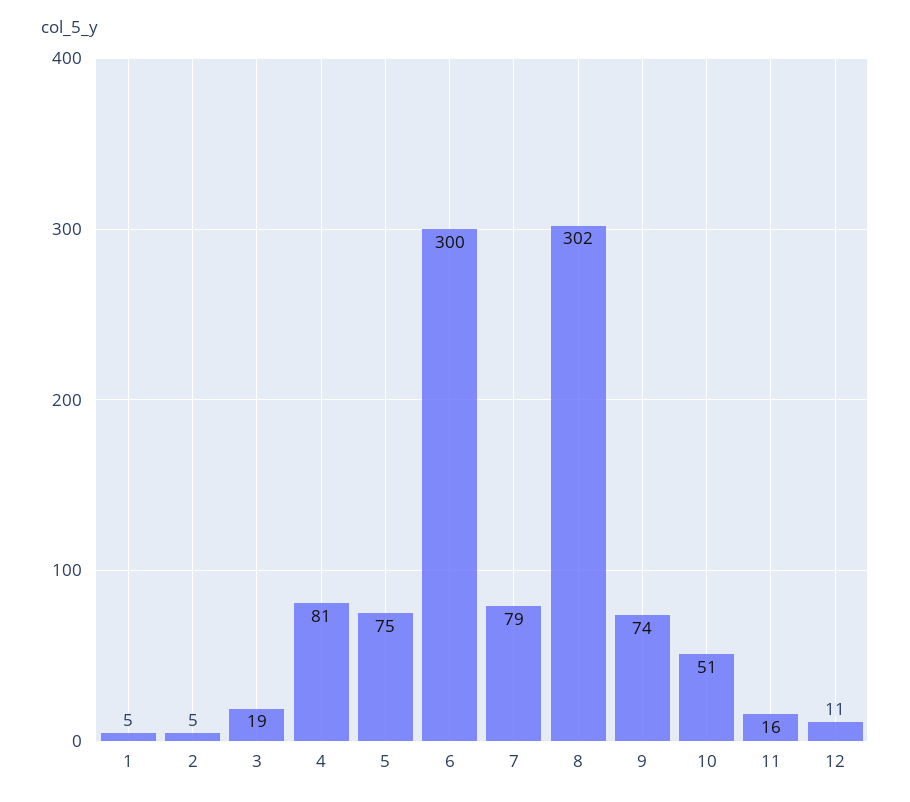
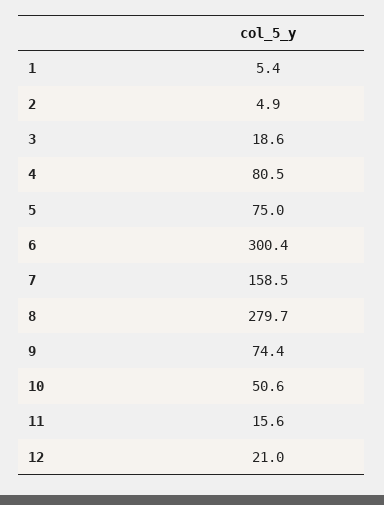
  {
    "1": 5.4,
    "2": 4.9,
    "3": 18.6,
    "4": 80.5,
    "5": 75,
    "6": 300.4,
-   "7": 79,
+   "7": 158.5,
-   "8": 302,
+   "8": 279.7,
    "9": 74.4,
    "10": 50.6,
    "11": 15.6,
-   "12": 11
+   "12": 21
  }

